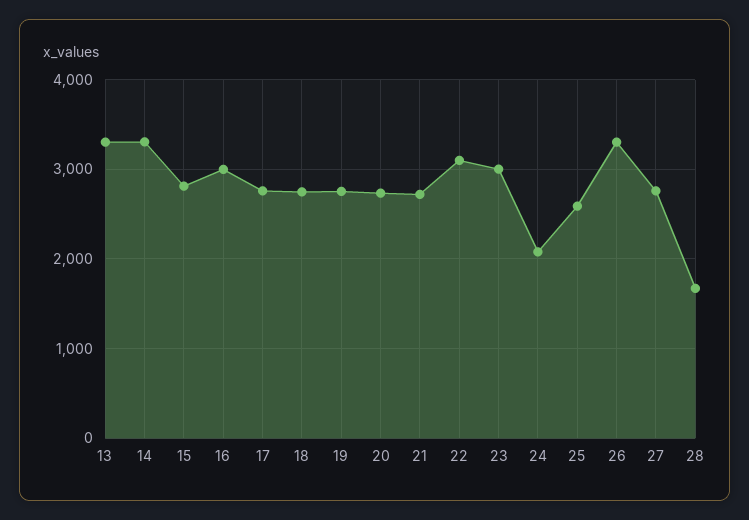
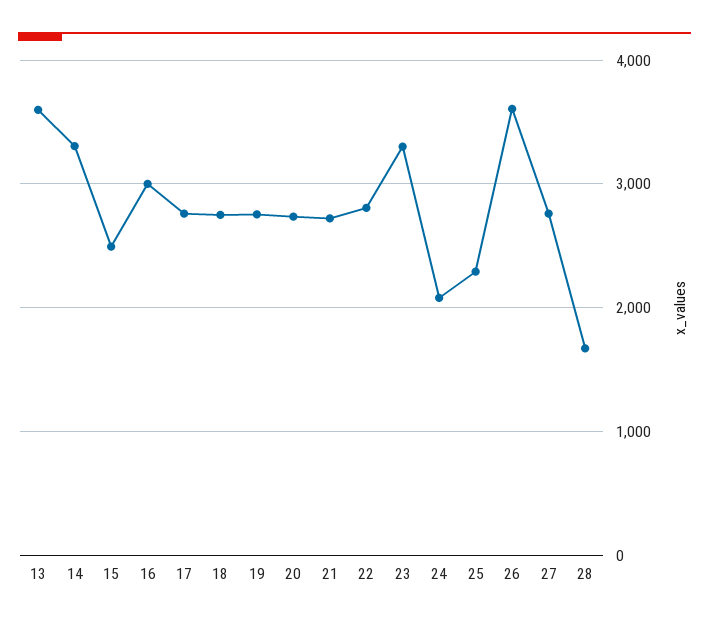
  {
-   "13": 3300,
+   "13": 3600,
    "14": 3300,
-   "15": 2800,
+   "15": 2500,
    "16": 3000,
    "17": 2800,
    "18": 2700,
    "19": 2800,
    "20": 2700,
    "21": 2700,
-   "22": 3100,
+   "22": 2800,
-   "23": 3000,
+   "23": 3300,
    "24": 2100,
-   "25": 2600,
+   "25": 2300,
-   "26": 3300,
+   "26": 3600,
    "27": 2800,
    "28": 1700
  }

